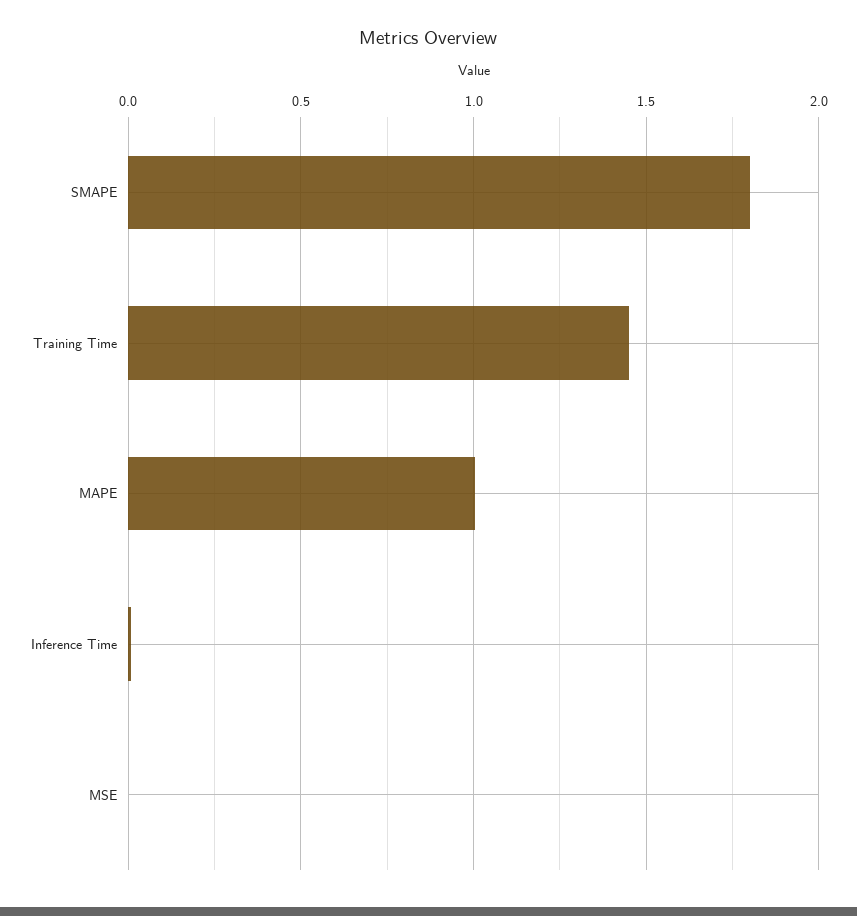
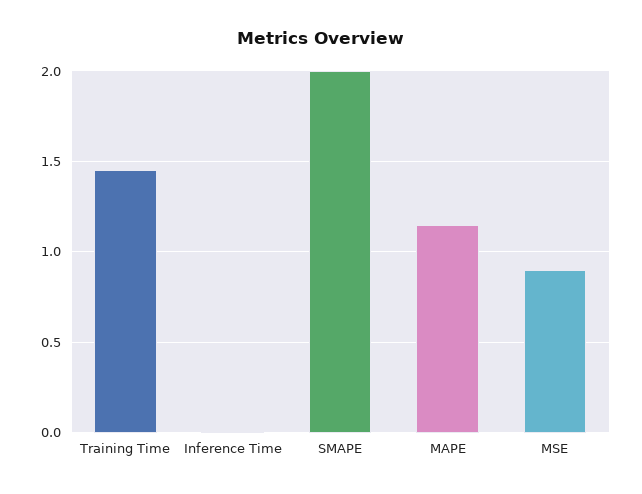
  {
-   "SMAPE": 1.8,
+   "SMAPE": 2,
    "Training Time": 1.45,
-   "MAPE": 1,
+   "MAPE": 1.15,
    "Inference Time": 0,
-   "MSE": 0
+   "MSE": 0.9
  }

